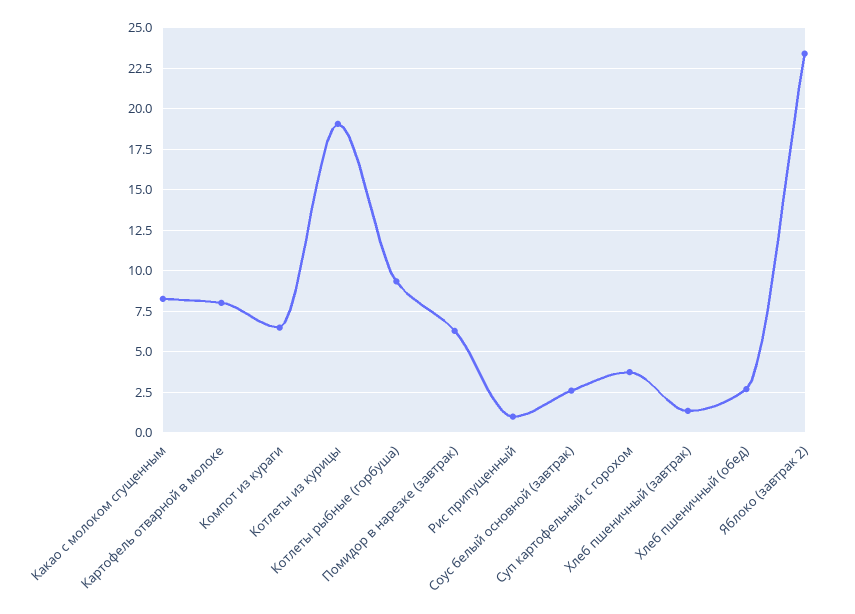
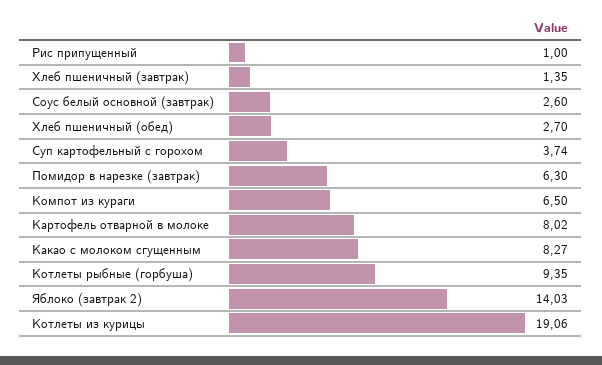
  {
    "Какао с молоком сгущенным": 8.27,
    "Картофель отварной в молоке": 8.02,
    "Компот из кураги": 6.5,
    "Котлеты из курицы": 19.06,
    "Котлеты рыбные (горбуша)": 9.35,
    "Помидор в нарезке (завтрак)": 6.3,
    "Рис припущенный": 1,
    "Соус белый основной (завтрак)": 2.6,
    "Суп картофельный с горохом": 3.74,
    "Хлеб пшеничный (завтрак)": 1.35,
    "Хлеб пшеничный (обед)": 2.7,
-   "Яблоко (завтрак 2)": 23.5
+   "Яблоко (завтрак 2)": 14.03
  }

